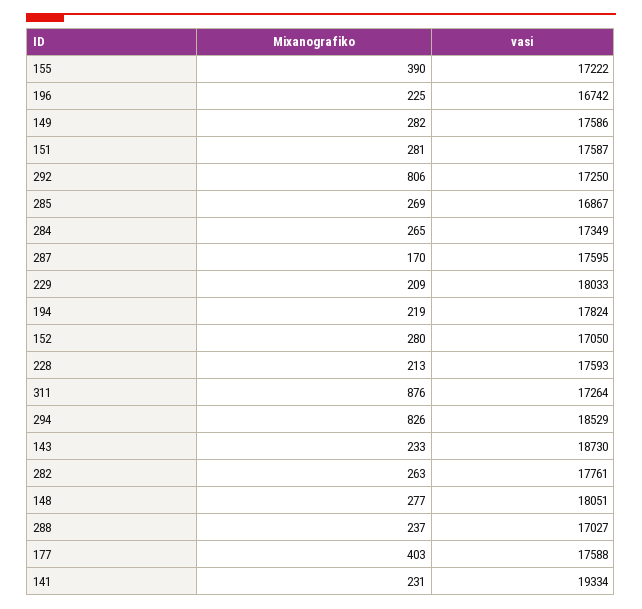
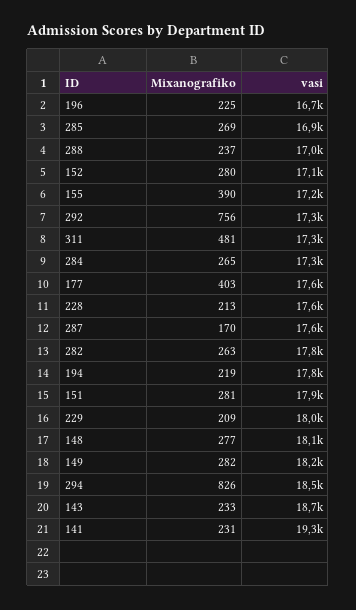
  {
    "Mixanografiko": {
      "155": 390,
      "196": 225,
      "149": 282,
      "151": 281,
-     "292": 806,
+     "292": 756,
      "285": 269,
      "284": 265,
      "287": 170,
      "229": 209,
      "194": 219,
      "152": 280,
      "228": 213,
-     "311": 876,
+     "311": 481,
      "294": 826,
      "143": 233,
      "282": 263,
      "148": 277,
      "288": 237,
      "177": 403,
      "141": 231
    },
    "vasi": {
      "155": 17222,
      "196": 16742,
-     "149": 17586,
+     "149": 18200,
-     "151": 17587,
+     "151": 17900,
      "292": 17250,
      "285": 16867,
      "284": 17349,
      "287": 17595,
      "229": 18033,
      "194": 17824,
      "152": 17050,
      "228": 17593,
      "311": 17264,
      "294": 18529,
      "143": 18730,
      "282": 17761,
      "148": 18051,
      "288": 17027,
      "177": 17588,
      "141": 19334
    }
  }

